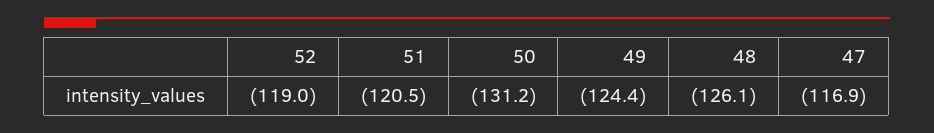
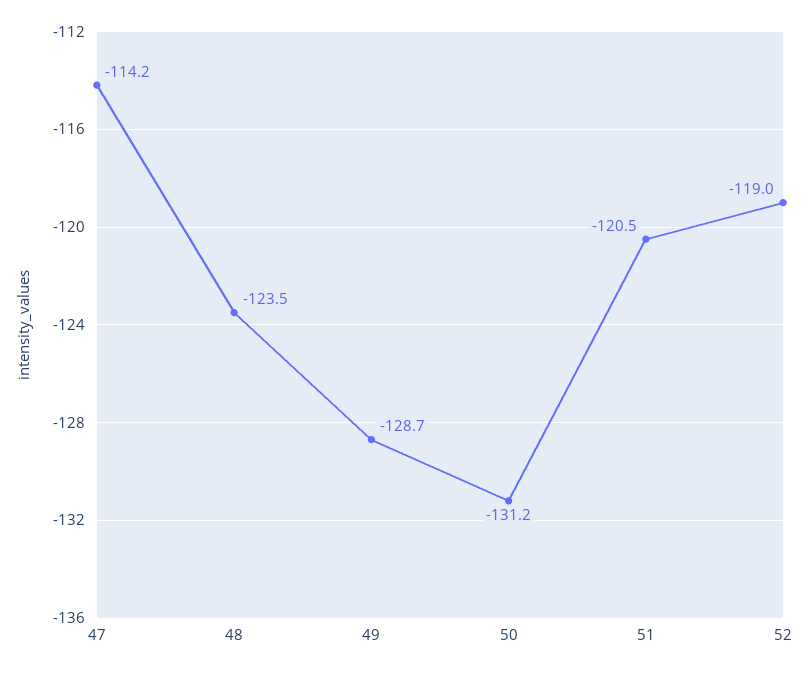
  {
    "52": -119,
    "51": -120.5,
    "50": -131.2,
-   "49": -124.4,
+   "49": -128.7,
-   "48": -126.1,
+   "48": -123.5,
-   "47": -116.9
+   "47": -114.2
  }

